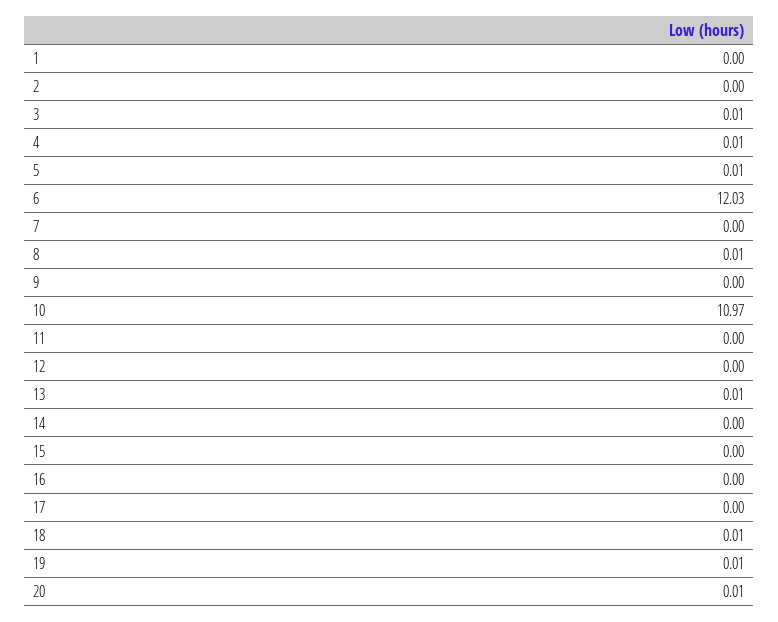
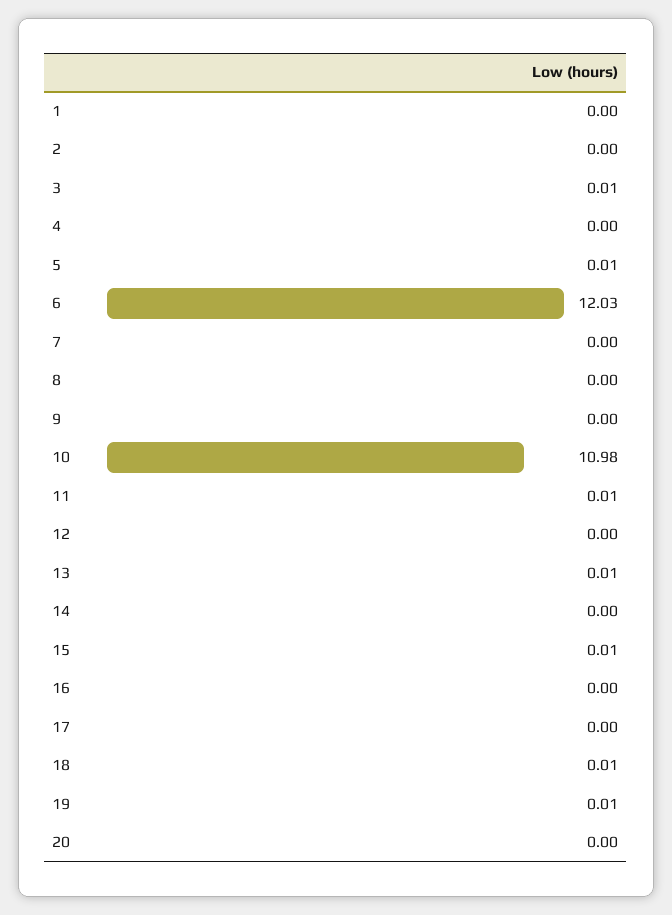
  {
    "1": 0,
    "2": 0,
    "3": 0.01,
-   "4": 0.01,
+   "4": 0,
    "5": 0.01,
    "6": 12.03,
    "7": 0,
-   "8": 0.01,
+   "8": 0,
    "9": 0,
-   "10": 10.97,
+   "10": 10.98,
-   "11": 0,
+   "11": 0.01,
    "12": 0,
    "13": 0.01,
    "14": 0,
-   "15": 0,
+   "15": 0.01,
    "16": 0,
    "17": 0,
    "18": 0.01,
    "19": 0.01,
-   "20": 0.01
+   "20": 0
  }

